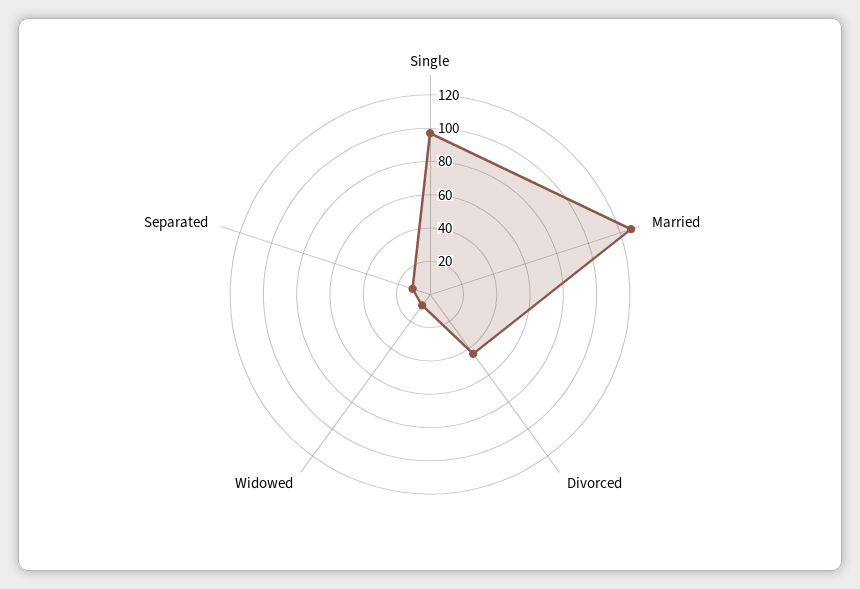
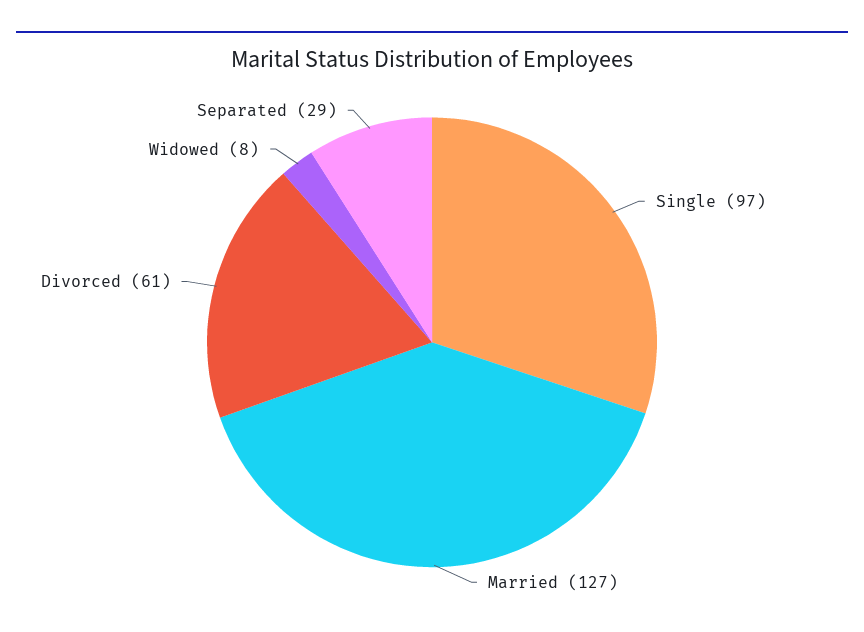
  {
    "Single": 97,
    "Married": 127,
-   "Divorced": 45,
+   "Divorced": 61,
    "Widowed": 8,
-   "Separated": 10
+   "Separated": 29
  }

